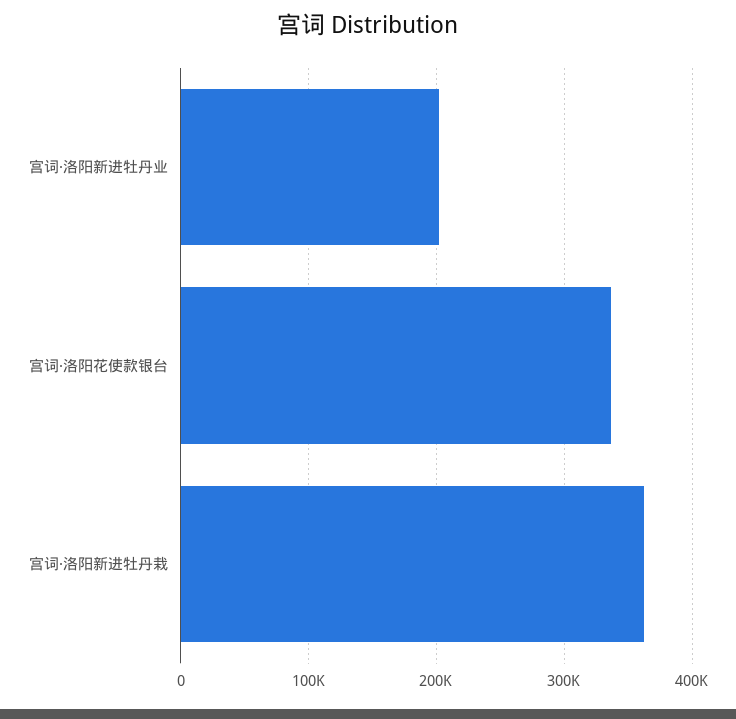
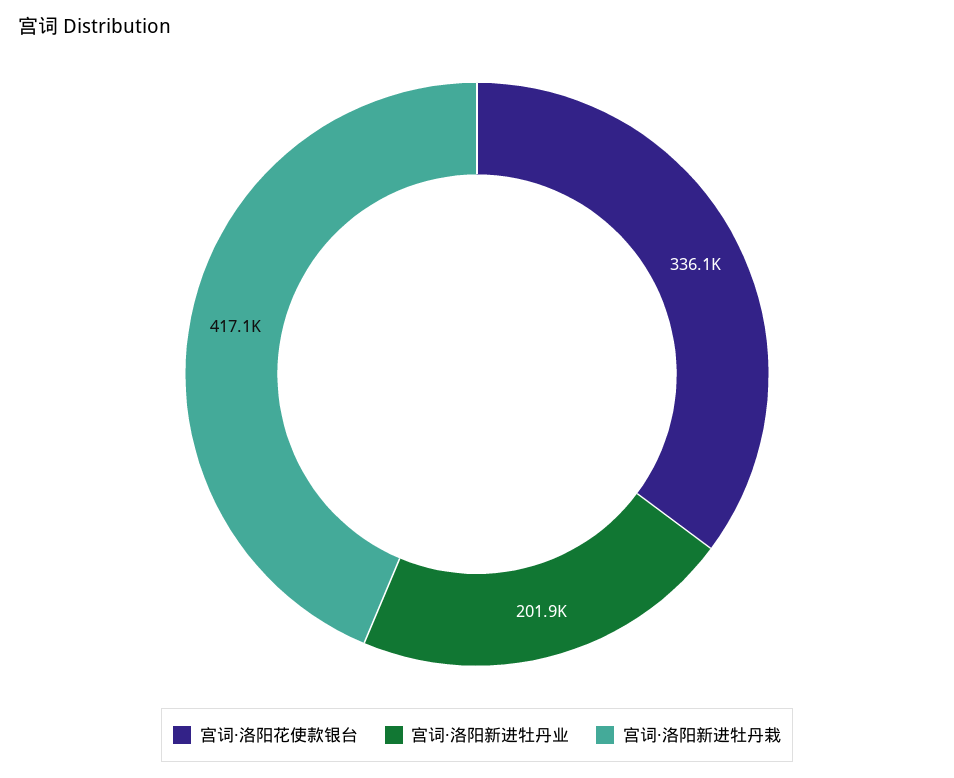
  {
    "宫词·洛阳新进牡丹业": 201900,
    "宫词·洛阳花使款银台": 336100,
-   "宫词·洛阳新进牡丹栽": 360000
+   "宫词·洛阳新进牡丹栽": 417100
  }

